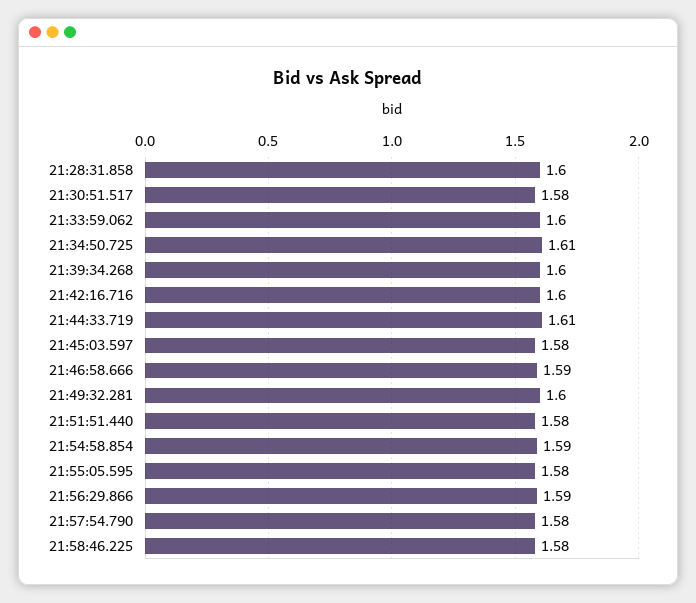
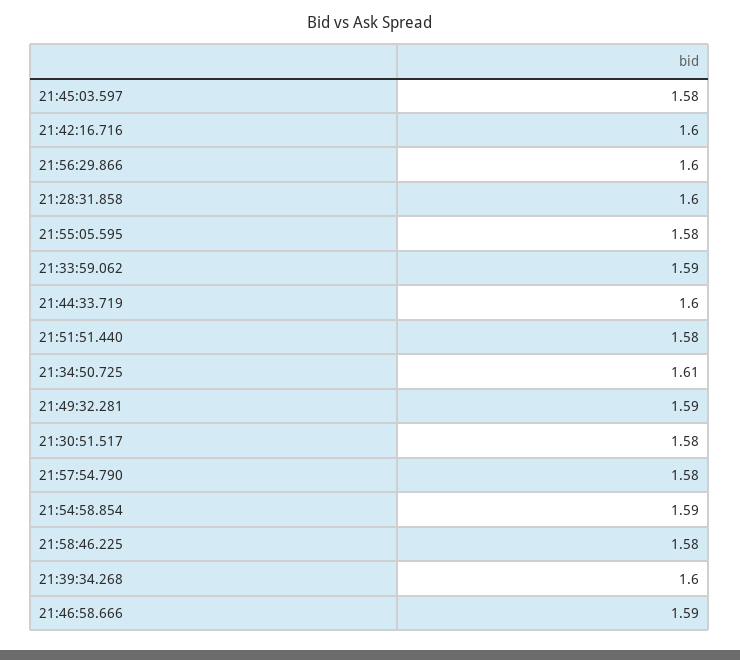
  {
    "21:28:31.858": 1.6,
    "21:30:51.517": 1.58,
-   "21:33:59.062": 1.6,
+   "21:33:59.062": 1.59,
    "21:34:50.725": 1.61,
    "21:39:34.268": 1.6,
    "21:42:16.716": 1.6,
-   "21:44:33.719": 1.61,
+   "21:44:33.719": 1.6,
    "21:45:03.597": 1.58,
    "21:46:58.666": 1.59,
-   "21:49:32.281": 1.6,
+   "21:49:32.281": 1.59,
    "21:51:51.440": 1.58,
    "21:54:58.854": 1.59,
    "21:55:05.595": 1.58,
-   "21:56:29.866": 1.59,
+   "21:56:29.866": 1.6,
    "21:57:54.790": 1.58,
    "21:58:46.225": 1.58
  }

